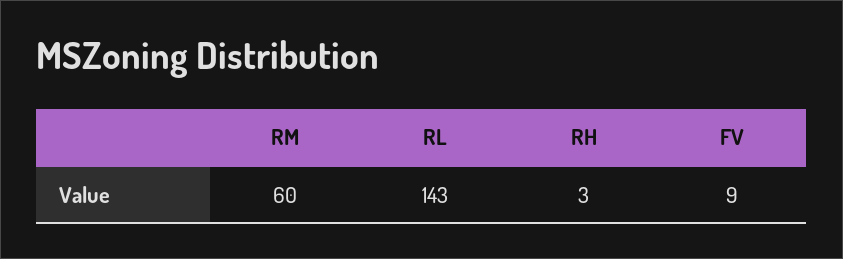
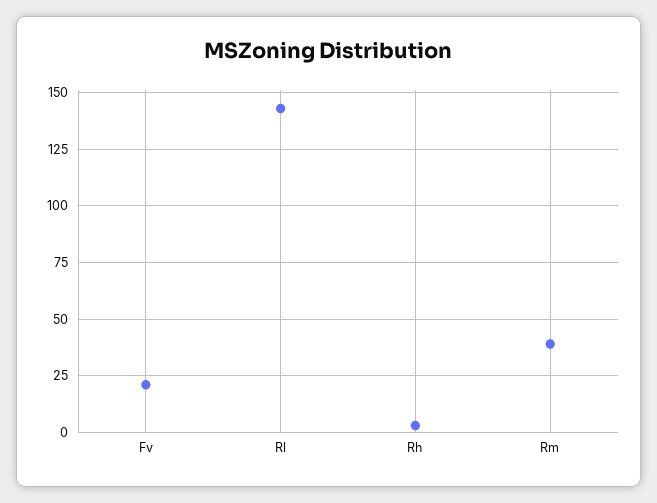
  {
-   "RM": 60,
+   "RM": 40,
    "RL": 143,
    "RH": 3,
-   "FV": 9
+   "FV": 20
  }

